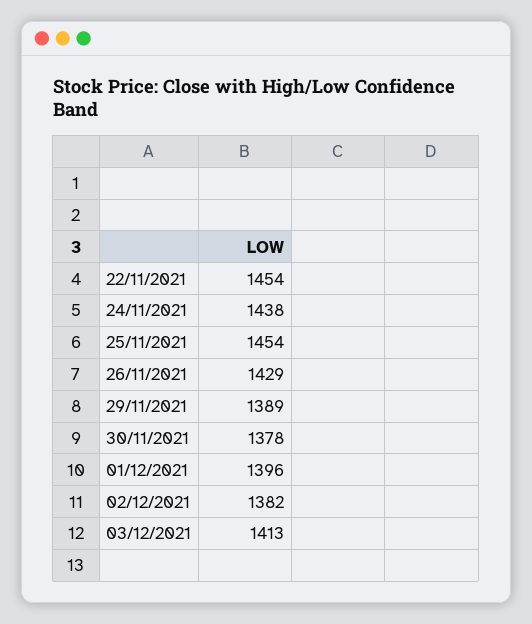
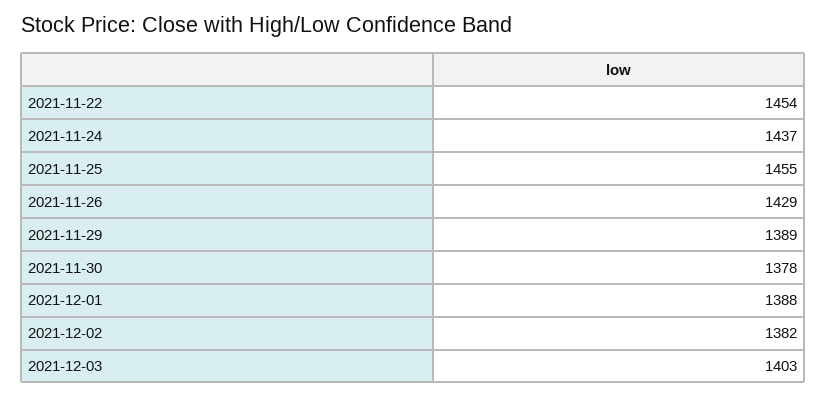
  {
    "22/11/2021": 1454,
-   "24/11/2021": 1438,
+   "24/11/2021": 1437,
-   "25/11/2021": 1454,
+   "25/11/2021": 1455,
    "26/11/2021": 1429,
    "29/11/2021": 1389,
    "30/11/2021": 1378,
-   "01/12/2021": 1396,
+   "01/12/2021": 1388,
    "02/12/2021": 1382,
-   "03/12/2021": 1413
+   "03/12/2021": 1403
  }

